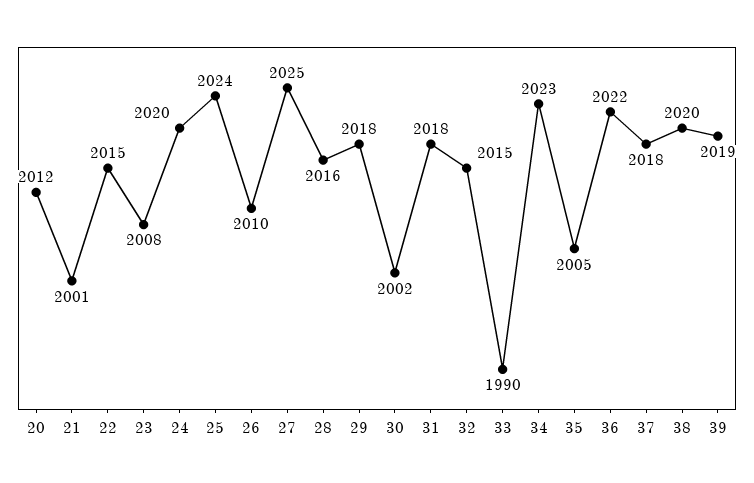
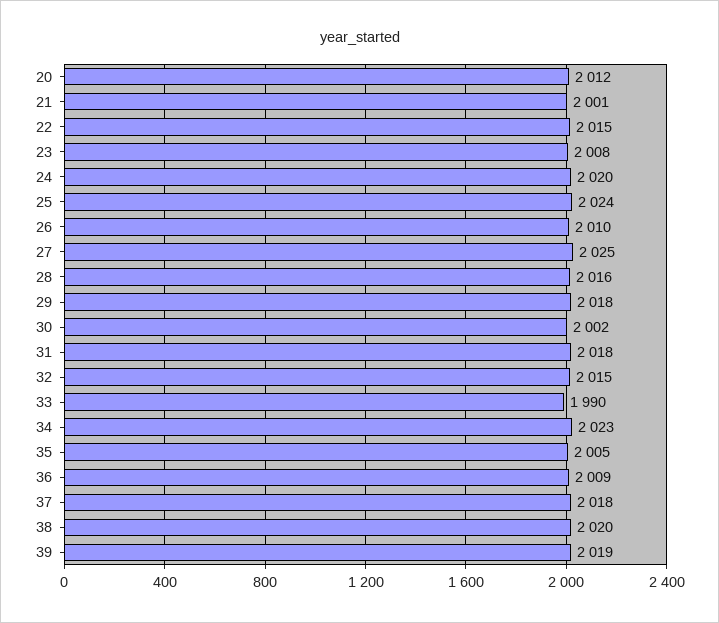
  {
    "20": 2012,
    "21": 2001,
    "22": 2015,
    "23": 2008,
    "24": 2020,
    "25": 2024,
    "26": 2010,
    "27": 2025,
    "28": 2016,
    "29": 2018,
    "30": 2002,
    "31": 2018,
    "32": 2015,
    "33": 1990,
    "34": 2023,
    "35": 2005,
-   "36": 2022,
+   "36": 2009,
    "37": 2018,
    "38": 2020,
    "39": 2019
  }

